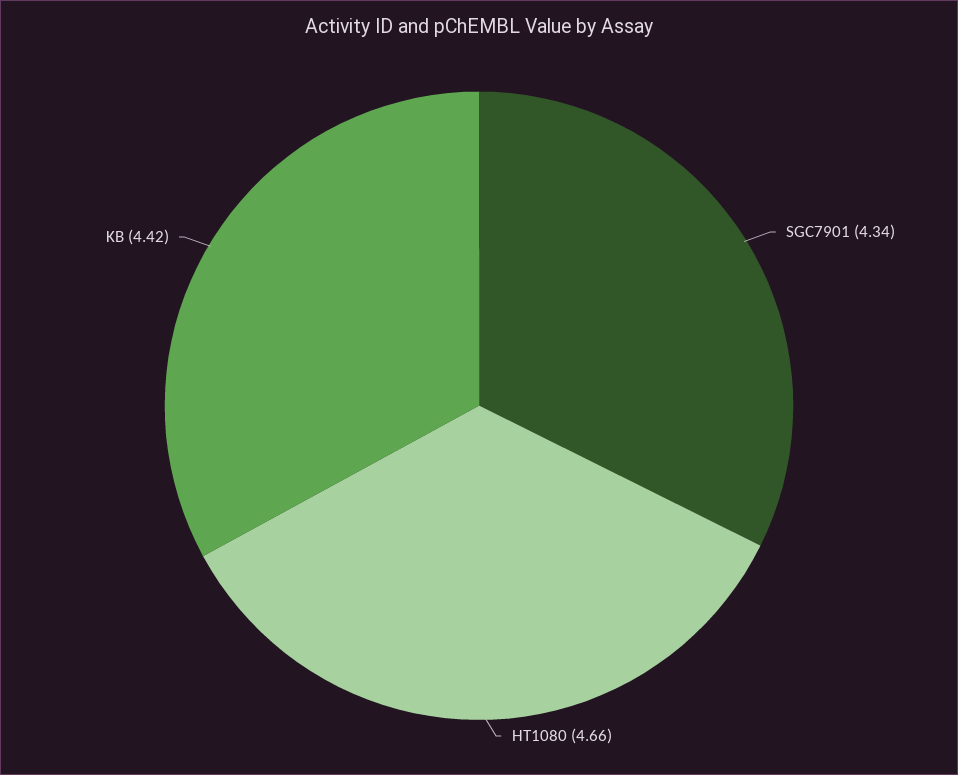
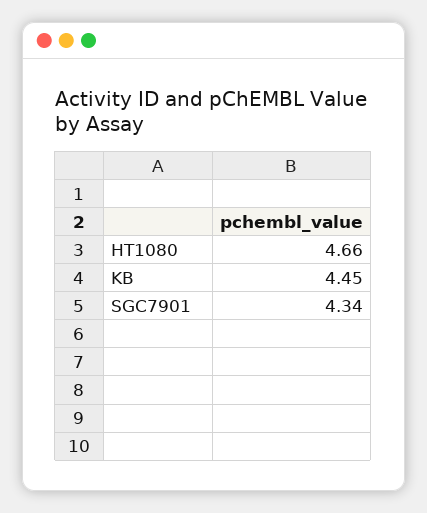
  {
    "SGC7901": 4.34,
    "HT1080": 4.66,
-   "KB": 4.42
+   "KB": 4.45
  }

